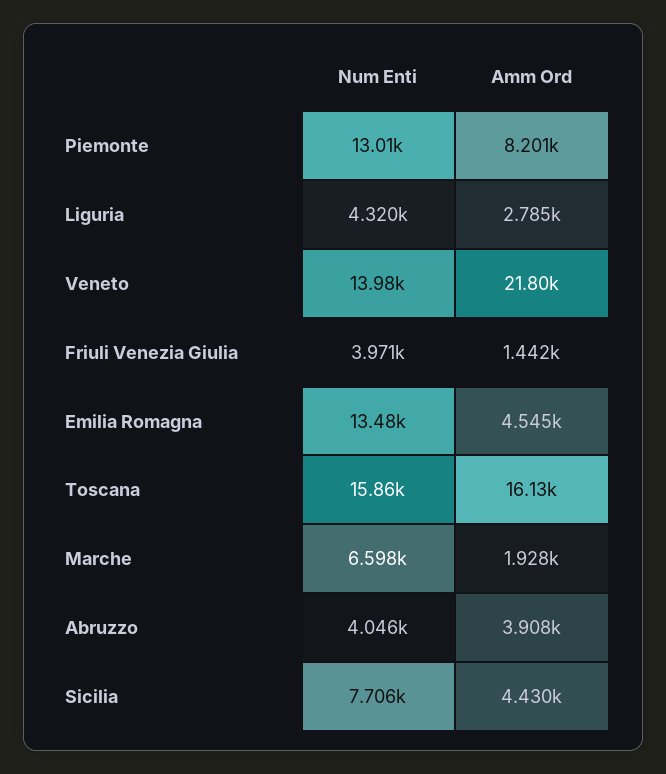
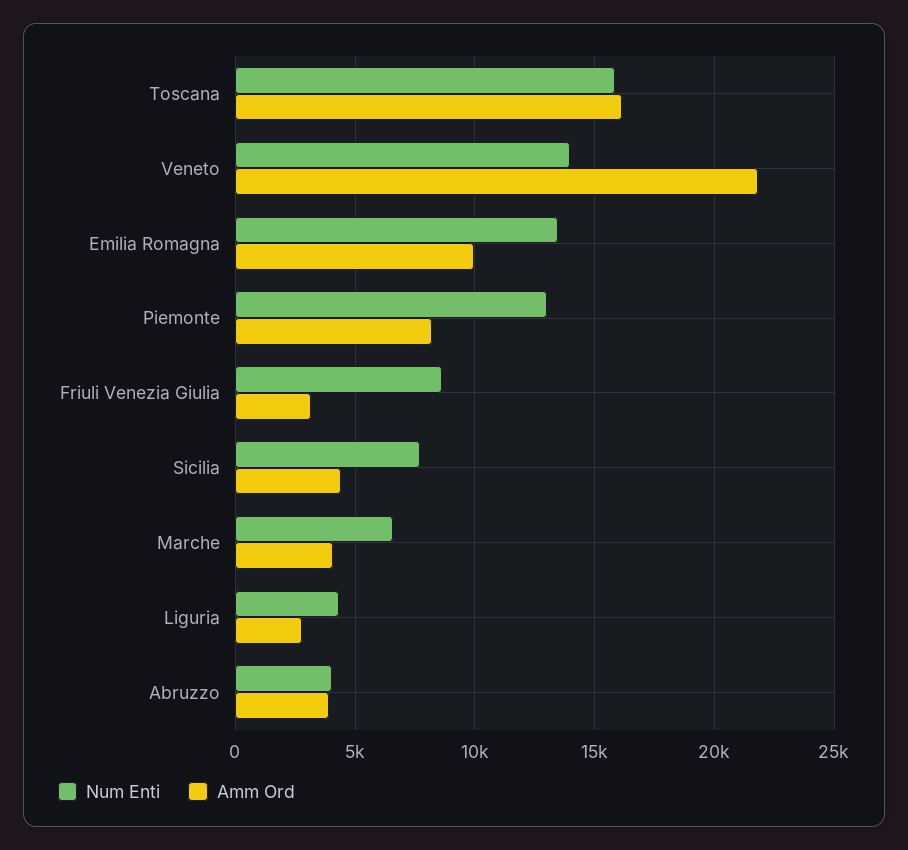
  {
    "Num Enti": {
      "Piemonte": 13010,
      "Liguria": 4320,
      "Veneto": 13980,
-     "Friuli Venezia Giulia": 3971,
+     "Friuli Venezia Giulia": 8500,
      "Emilia Romagna": 13480,
      "Toscana": 15860,
      "Marche": 6598,
      "Abruzzo": 4046,
      "Sicilia": 7706
    },
    "Amm Ord": {
      "Piemonte": 8201,
      "Liguria": 2785,
      "Veneto": 21800,
-     "Friuli Venezia Giulia": 1442,
+     "Friuli Venezia Giulia": 3000,
-     "Emilia Romagna": 4545,
+     "Emilia Romagna": 10000,
      "Toscana": 16130,
-     "Marche": 1928,
+     "Marche": 4000,
      "Abruzzo": 3908,
      "Sicilia": 4430
    }
  }

